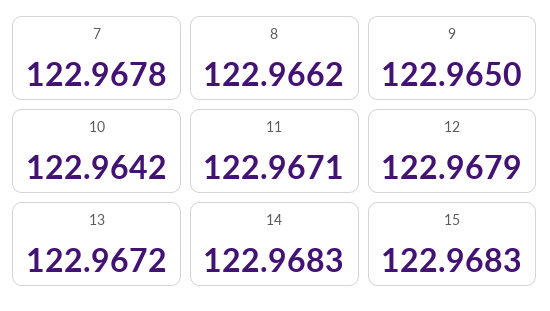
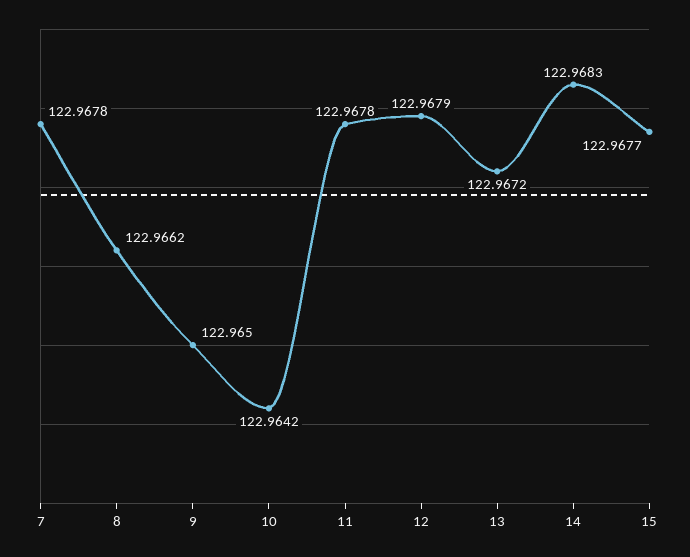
  {
    "7": 122.9678,
    "8": 122.9662,
    "9": 122.965,
    "10": 122.9642,
-   "11": 122.9671,
+   "11": 122.9678,
    "12": 122.9679,
    "13": 122.9672,
    "14": 122.9683,
-   "15": 122.9683
+   "15": 122.9677
  }

